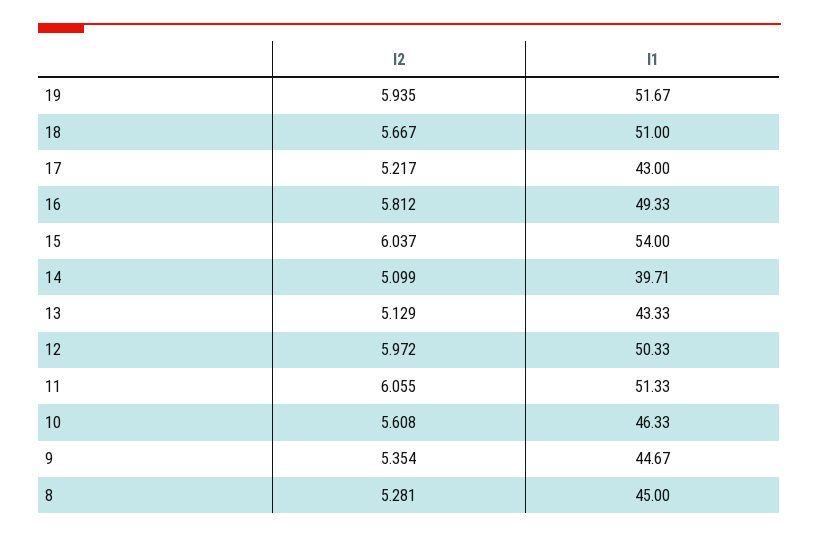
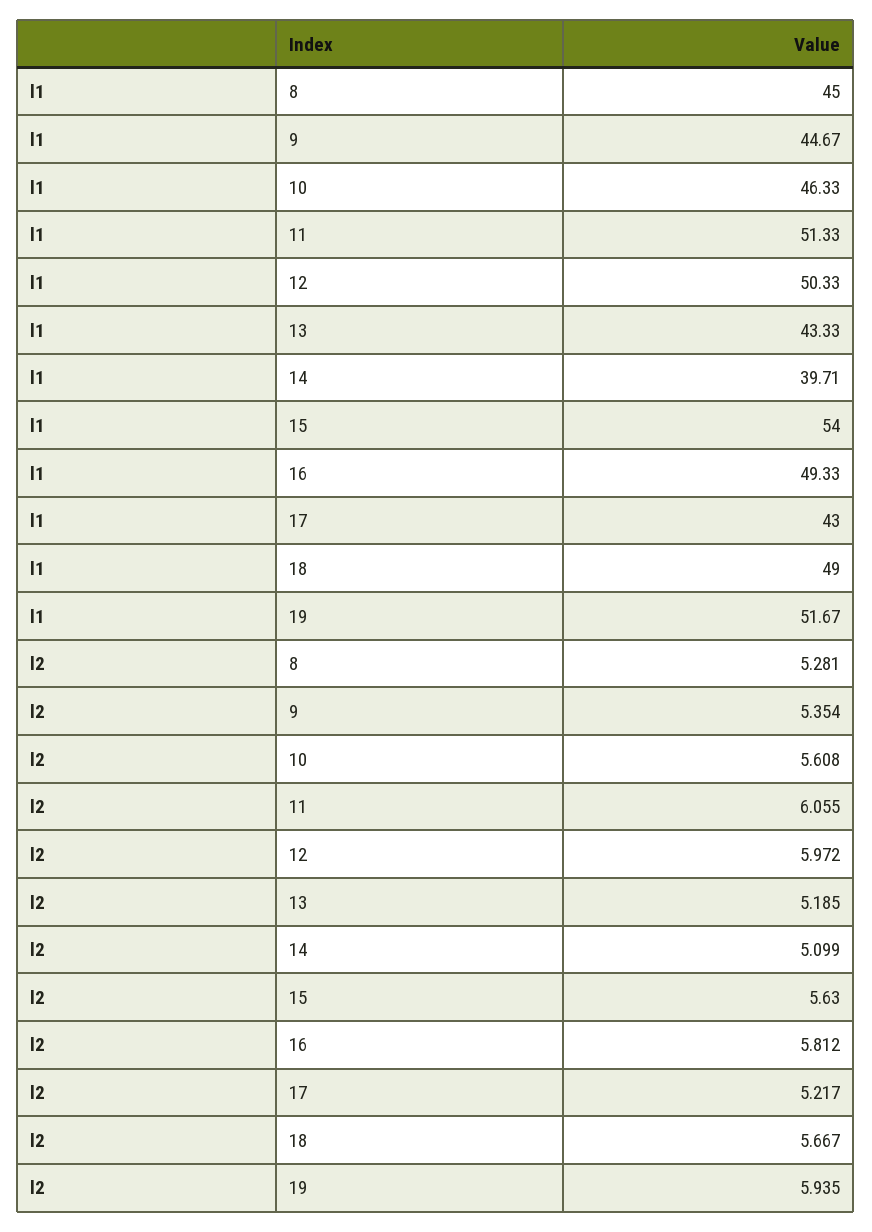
  {
    "l2": {
      "19": 5.935,
      "18": 5.667,
      "17": 5.217,
      "16": 5.812,
-     "15": 6.037,
+     "15": 5.63,
      "14": 5.099,
-     "13": 5.129,
+     "13": 5.185,
      "12": 5.972,
      "11": 6.055,
      "10": 5.608,
      "9": 5.354,
      "8": 5.281
    },
    "l1": {
      "19": 51.67,
-     "18": 51,
+     "18": 49,
      "17": 43,
      "16": 49.33,
      "15": 54,
      "14": 39.71,
      "13": 43.33,
      "12": 50.33,
      "11": 51.33,
      "10": 46.33,
      "9": 44.67,
      "8": 45
    }
  }

